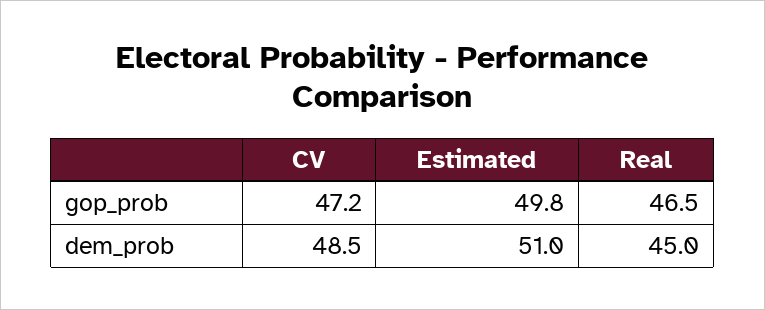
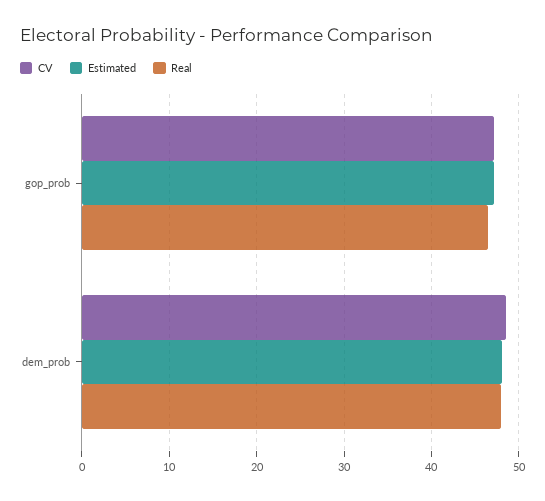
  {
    "CV": {
      "gop_prob": 47.2,
      "dem_prob": 48.5
    },
    "Estimated": {
-     "gop_prob": 49.8,
+     "gop_prob": 47,
-     "dem_prob": 51
+     "dem_prob": 48
    },
    "Real": {
      "gop_prob": 46.5,
-     "dem_prob": 45
+     "dem_prob": 48
    }
  }

